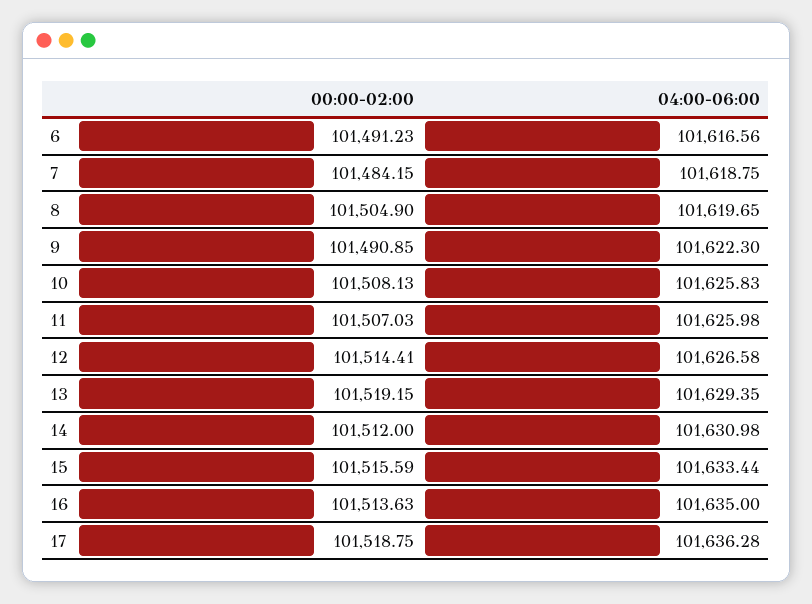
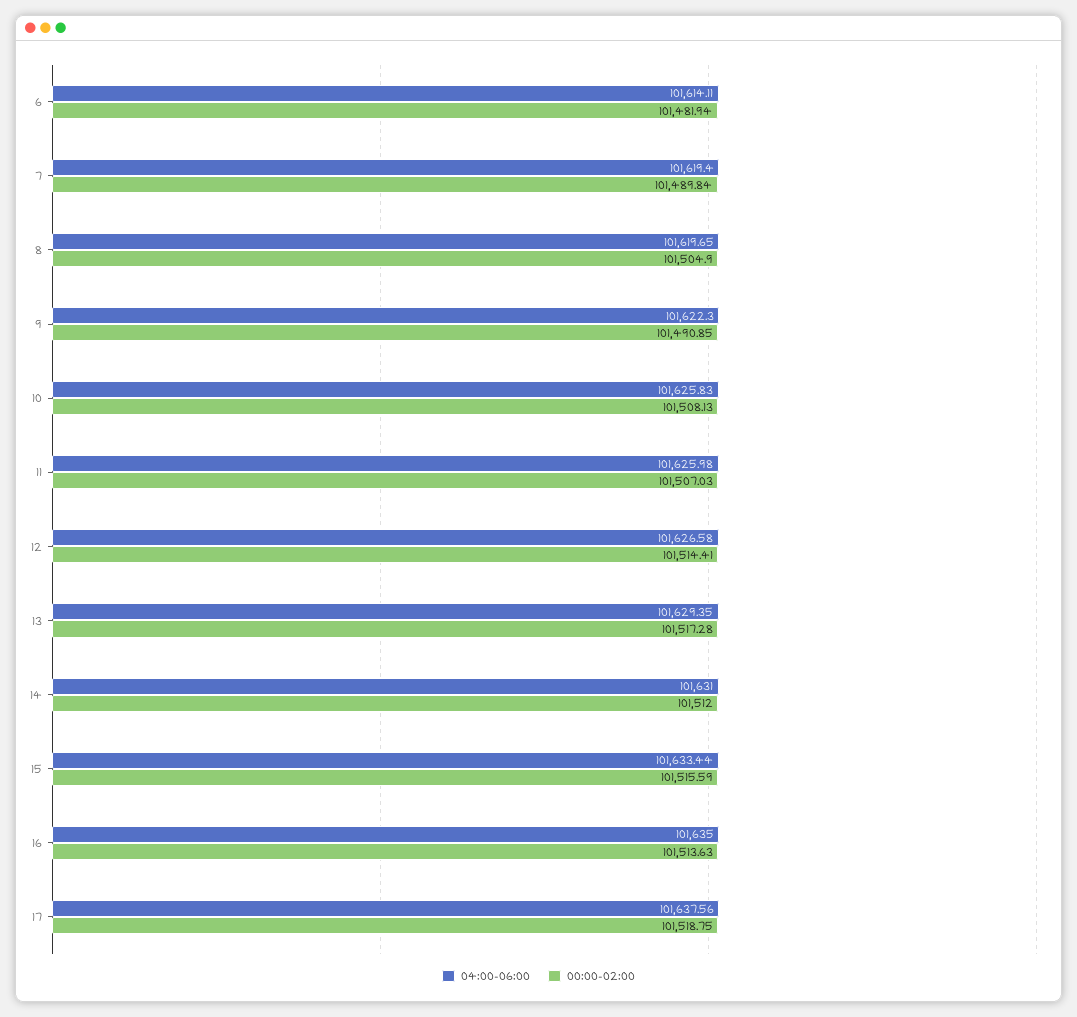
  {
    "00:00-02:00": {
-     "6": 101491.23,
+     "6": 101481.94,
-     "7": 101484.15,
+     "7": 101489.84,
      "8": 101504.9,
      "9": 101490.85,
      "10": 101508.13,
      "11": 101507.03,
      "12": 101514.41,
-     "13": 101519.15,
+     "13": 101517.28,
      "14": 101512,
      "15": 101515.59,
      "16": 101513.63,
      "17": 101518.75
    },
    "04:00-06:00": {
-     "6": 101616.56,
+     "6": 101614.11,
-     "7": 101618.75,
+     "7": 101619.4,
      "8": 101619.65,
      "9": 101622.3,
      "10": 101625.83,
      "11": 101625.98,
      "12": 101626.58,
      "13": 101629.35,
-     "14": 101630.98,
+     "14": 101631,
      "15": 101633.44,
      "16": 101635,
-     "17": 101636.28
+     "17": 101637.56
    }
  }

